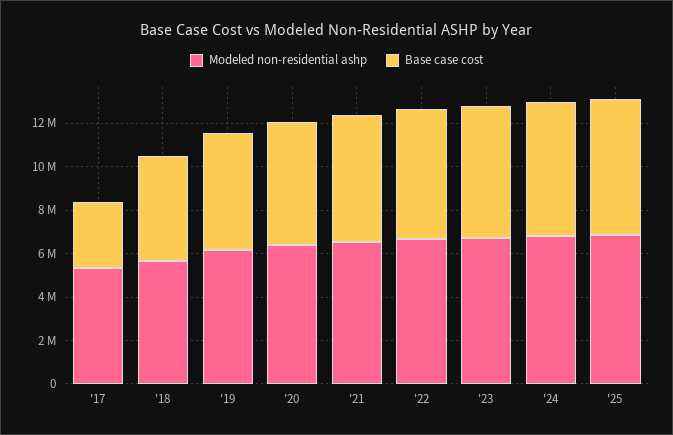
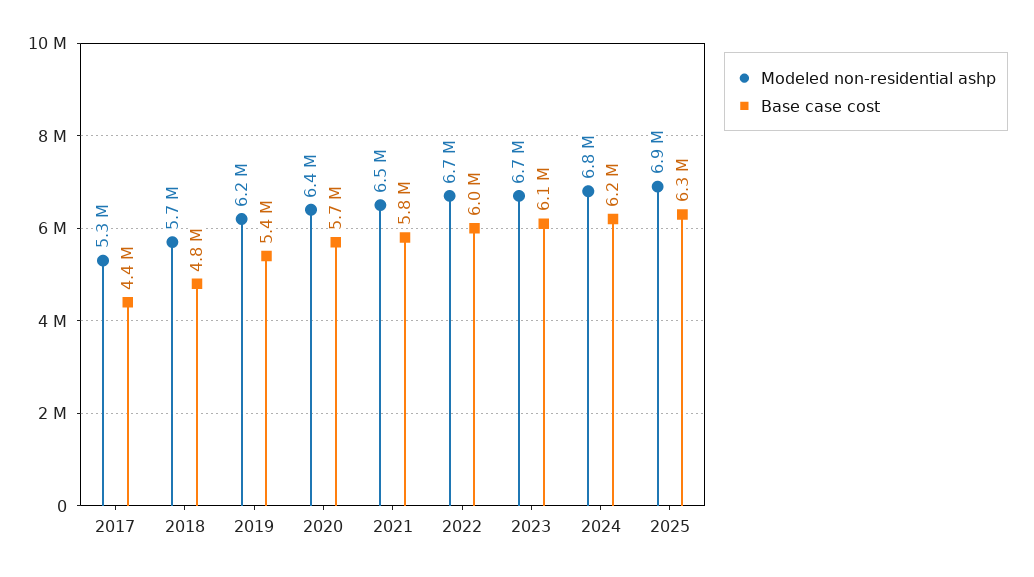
  {
    "Modeled non-residential ashp": {
      "'17": 5300000,
      "'18": 5700000,
      "'19": 6200000,
      "'20": 6400000,
      "'21": 6500000,
      "'22": 6700000,
      "'23": 6700000,
      "'24": 6800000,
      "'25": 6900000
    },
    "Base case cost": {
-     "'17": 3000000,
+     "'17": 4400000,
      "'18": 4800000,
      "'19": 5400000,
      "'20": 5700000,
      "'21": 5800000,
      "'22": 6000000,
      "'23": 6100000,
      "'24": 6200000,
      "'25": 6300000
    }
  }

